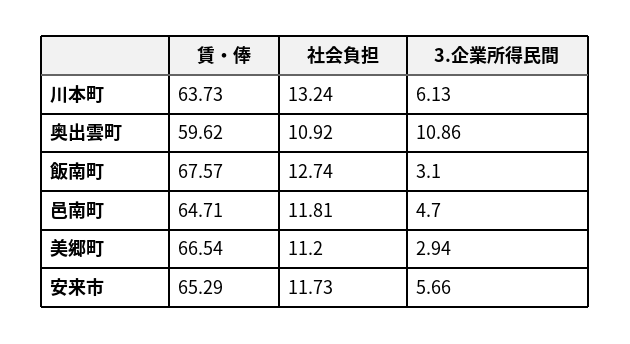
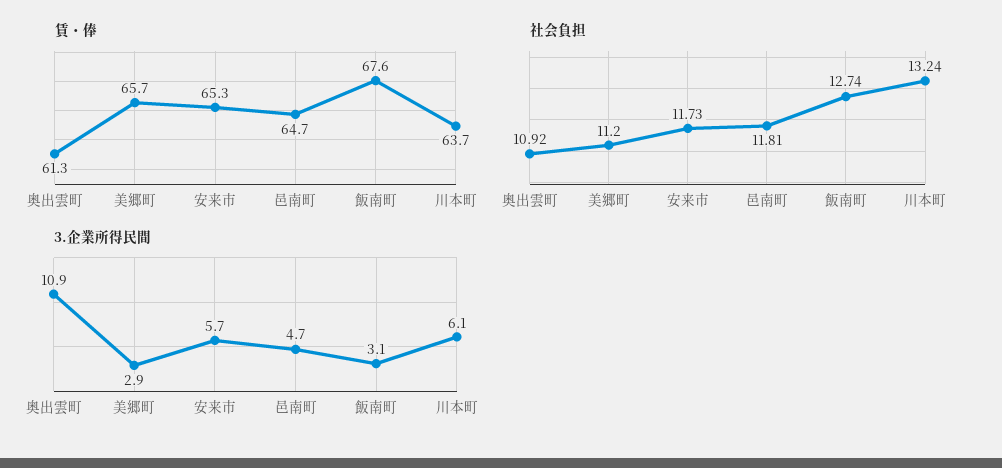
  {
    "賃・俸": {
      "川本町": 63.73,
-     "奥出雲町": 59.62,
+     "奥出雲町": 61.3,
      "飯南町": 67.57,
      "邑南町": 64.71,
-     "美郷町": 66.54,
+     "美郷町": 65.7,
      "安来市": 65.29
    },
    "社会負担": {
      "川本町": 13.24,
      "奥出雲町": 10.92,
      "飯南町": 12.74,
      "邑南町": 11.81,
      "美郷町": 11.2,
      "安来市": 11.73
    },
    "3.企業所得民間": {
      "川本町": 6.13,
      "奥出雲町": 10.86,
      "飯南町": 3.1,
      "邑南町": 4.7,
      "美郷町": 2.94,
      "安来市": 5.66
    }
  }

